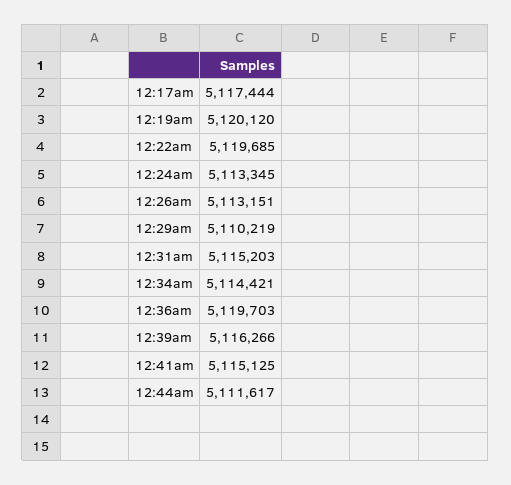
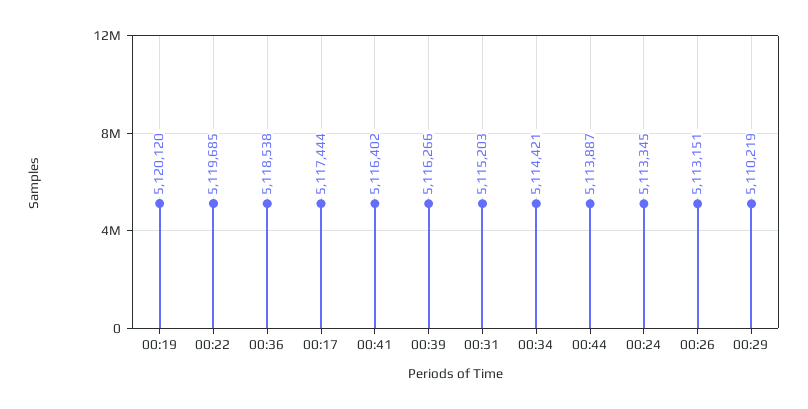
  {
    "12:17am": 5117444,
    "12:19am": 5120120,
    "12:22am": 5119685,
    "12:24am": 5113345,
    "12:26am": 5113151,
    "12:29am": 5110219,
    "12:31am": 5115203,
    "12:34am": 5114421,
-   "12:36am": 5119703,
+   "12:36am": 5118538,
    "12:39am": 5116266,
-   "12:41am": 5115125,
+   "12:41am": 5116402,
-   "12:44am": 5111617
+   "12:44am": 5113887
  }

